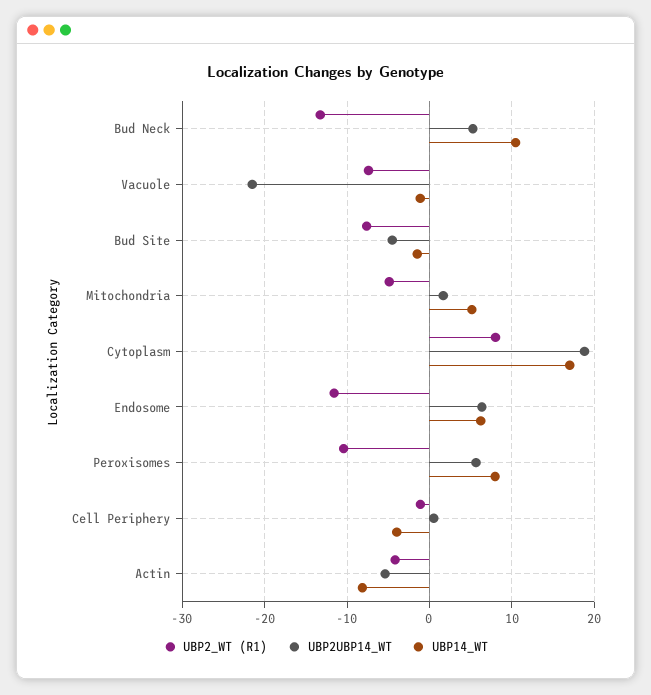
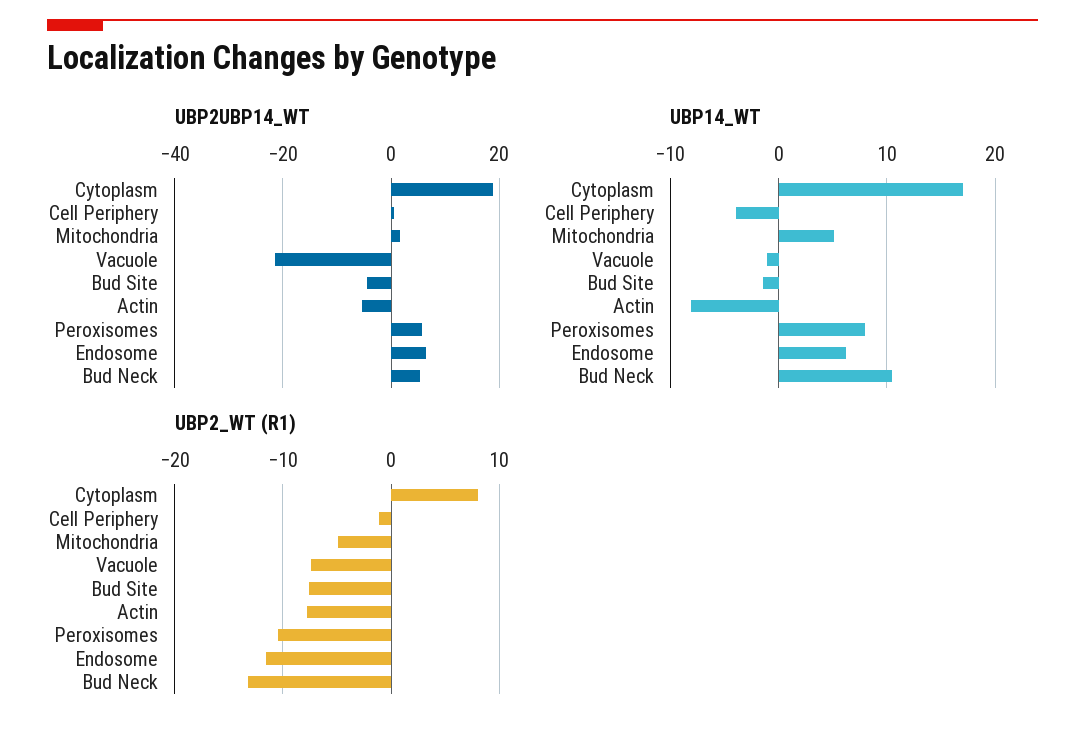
  {
    "UBP2_WT (R1)": {
      "Bud Neck": -13,
      "Vacuole": -7,
      "Bud Site": -8,
      "Mitochondria": -5,
      "Cytoplasm": 8,
      "Endosome": -12,
      "Peroxisomes": -10,
      "Cell Periphery": -1,
-     "Actin": -4
+     "Actin": -8
    },
    "UBP2UBP14_WT": {
      "Bud Neck": 5,
      "Vacuole": -21,
      "Bud Site": -5,
      "Mitochondria": 2,
      "Cytoplasm": 19,
      "Endosome": 6,
      "Peroxisomes": 6,
      "Cell Periphery": 1,
      "Actin": -5
    },
    "UBP14_WT": {
      "Bud Neck": 10,
      "Vacuole": -1,
      "Bud Site": -1,
      "Mitochondria": 5,
      "Cytoplasm": 17,
      "Endosome": 6,
      "Peroxisomes": 8,
      "Cell Periphery": -4,
      "Actin": -8
    }
  }

